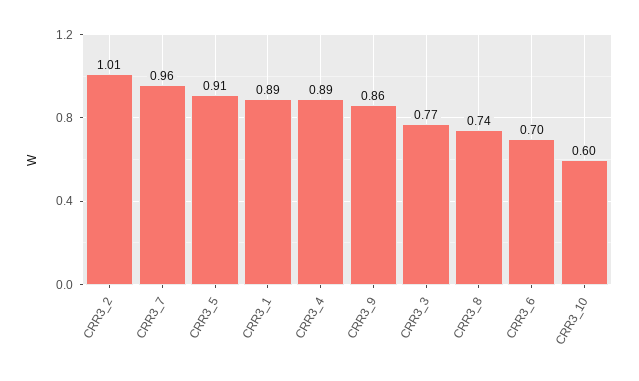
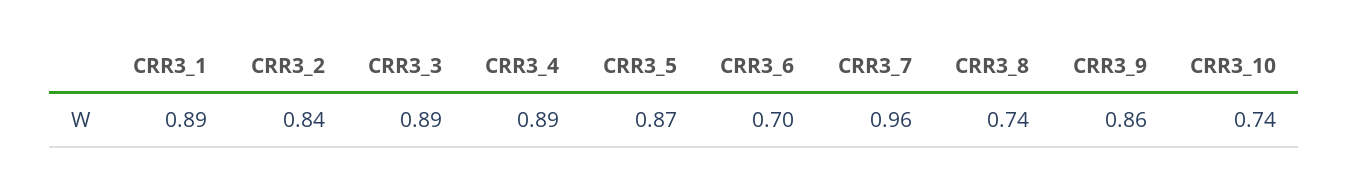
  {
-   "CRR3_2": 1.01,
+   "CRR3_2": 0.84,
    "CRR3_7": 0.96,
-   "CRR3_5": 0.91,
+   "CRR3_5": 0.87,
    "CRR3_1": 0.89,
    "CRR3_4": 0.89,
    "CRR3_9": 0.86,
-   "CRR3_3": 0.77,
+   "CRR3_3": 0.89,
    "CRR3_8": 0.74,
    "CRR3_6": 0.7,
-   "CRR3_10": 0.6
+   "CRR3_10": 0.74
  }

